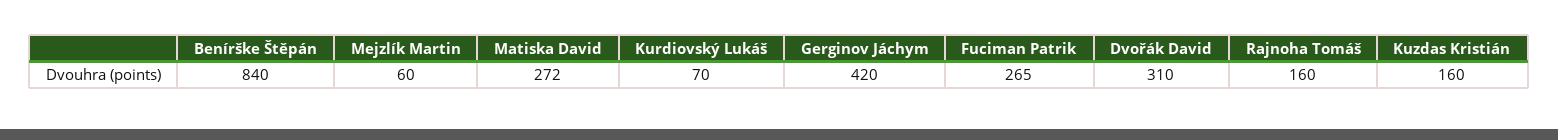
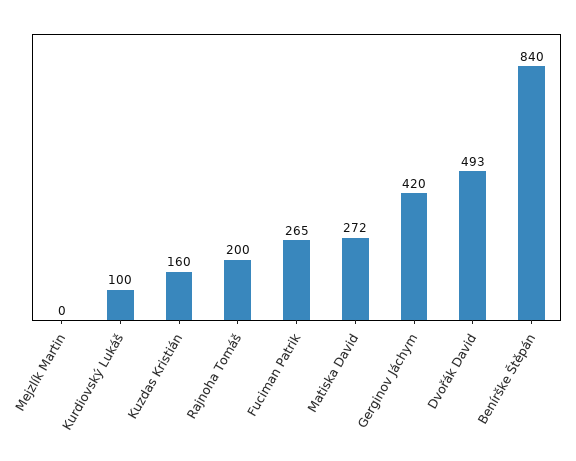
  {
    "Benírške Štěpán": 840,
-   "Mejzlík Martin": 60,
+   "Mejzlík Martin": 0,
    "Matiska David": 272,
-   "Kurdiovský Lukáš": 70,
+   "Kurdiovský Lukáš": 100,
    "Gerginov Jáchym": 420,
    "Fuciman Patrik": 265,
-   "Dvořák David": 310,
+   "Dvořák David": 493,
-   "Rajnoha Tomáš": 160,
+   "Rajnoha Tomáš": 200,
    "Kuzdas Kristián": 160
  }

